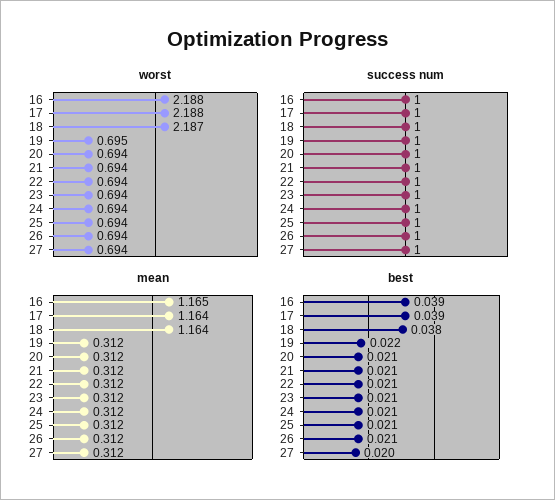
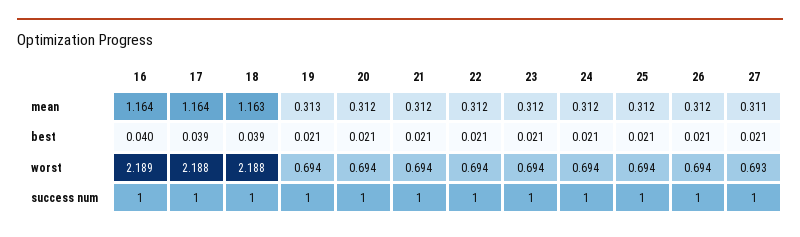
  {
    "worst": {
-     "16": 2.188,
+     "16": 2.189,
      "17": 2.188,
-     "18": 2.187,
+     "18": 2.188,
-     "19": 0.695,
+     "19": 0.694,
      "20": 0.694,
      "21": 0.694,
      "22": 0.694,
      "23": 0.694,
      "24": 0.694,
      "25": 0.694,
      "26": 0.694,
-     "27": 0.694
+     "27": 0.693
    },
    "success num": {
      "16": 1,
      "17": 1,
      "18": 1,
      "19": 1,
      "20": 1,
      "21": 1,
      "22": 1,
      "23": 1,
      "24": 1,
      "25": 1,
      "26": 1,
      "27": 1
    },
    "mean": {
-     "16": 1.165,
+     "16": 1.164,
      "17": 1.164,
-     "18": 1.164,
+     "18": 1.163,
-     "19": 0.312,
+     "19": 0.313,
      "20": 0.312,
      "21": 0.312,
      "22": 0.312,
      "23": 0.312,
      "24": 0.312,
      "25": 0.312,
      "26": 0.312,
-     "27": 0.312
+     "27": 0.311
    },
    "best": {
-     "16": 0.039,
+     "16": 0.04,
      "17": 0.039,
-     "18": 0.038,
+     "18": 0.039,
-     "19": 0.022,
+     "19": 0.021,
      "20": 0.021,
      "21": 0.021,
      "22": 0.021,
      "23": 0.021,
      "24": 0.021,
      "25": 0.021,
      "26": 0.021,
-     "27": 0.02
+     "27": 0.021
    }
  }

